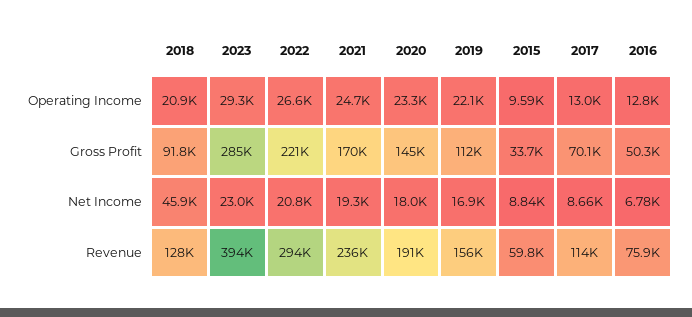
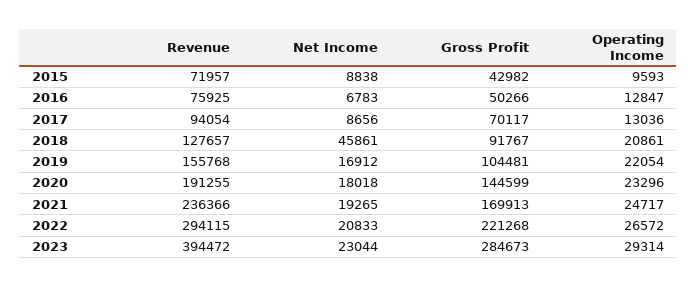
  {
    "2018": {
      "Operating Income": 20861,
      "Gross Profit": 91767,
      "Net Income": 45861,
      "Revenue": 127657
    },
    "2023": {
      "Operating Income": 29314,
      "Gross Profit": 284673,
      "Net Income": 23044,
      "Revenue": 394472
    },
    "2022": {
      "Operating Income": 26572,
      "Gross Profit": 221268,
      "Net Income": 20833,
      "Revenue": 294115
    },
    "2021": {
      "Operating Income": 24717,
      "Gross Profit": 169913,
      "Net Income": 19265,
      "Revenue": 236366
    },
    "2020": {
      "Operating Income": 23296,
      "Gross Profit": 144599,
      "Net Income": 18018,
      "Revenue": 191255
    },
    "2019": {
      "Operating Income": 22054,
-     "Gross Profit": 112000,
+     "Gross Profit": 104481,
      "Net Income": 16912,
      "Revenue": 155768
    },
    "2015": {
      "Operating Income": 9593,
-     "Gross Profit": 33700,
+     "Gross Profit": 42982,
      "Net Income": 8838,
-     "Revenue": 59800
+     "Revenue": 71957
    },
    "2017": {
      "Operating Income": 13036,
      "Gross Profit": 70117,
      "Net Income": 8656,
-     "Revenue": 114000
+     "Revenue": 94054
    },
    "2016": {
      "Operating Income": 12847,
      "Gross Profit": 50266,
      "Net Income": 6783,
      "Revenue": 75925
    }
  }

